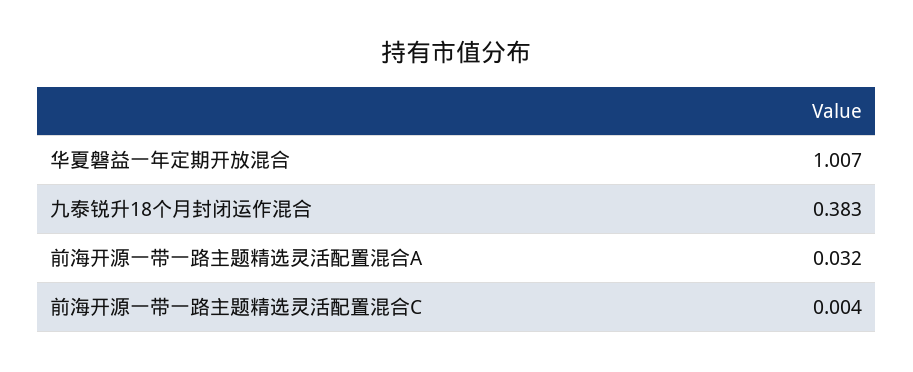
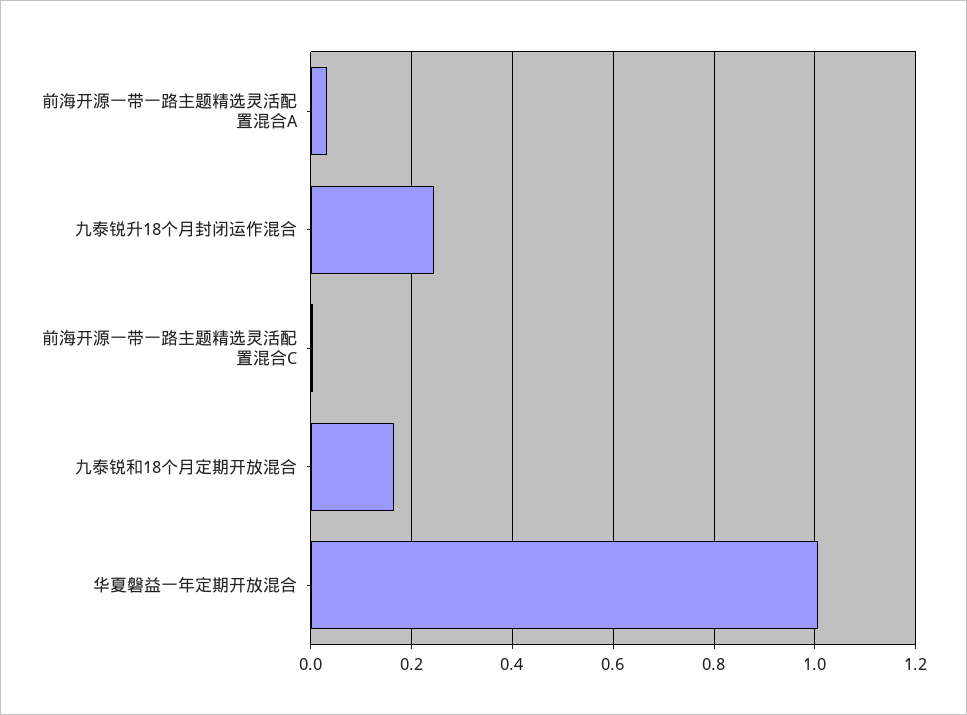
  {
    "华夏磐益一年定期开放混合": 1.007,
-   "九泰锐升18个月封闭运作混合": 0.383,
+   "九泰锐升18个月封闭运作混合": 0.24,
    "前海开源一带一路主题精选灵活配置混合A": 0.032,
-   "前海开源一带一路主题精选灵活配置混合C": 0.004
+   "前海开源一带一路主题精选灵活配置混合C": 0.004,
+   "九泰锐和18个月定期开放混合": 0.16
  }

